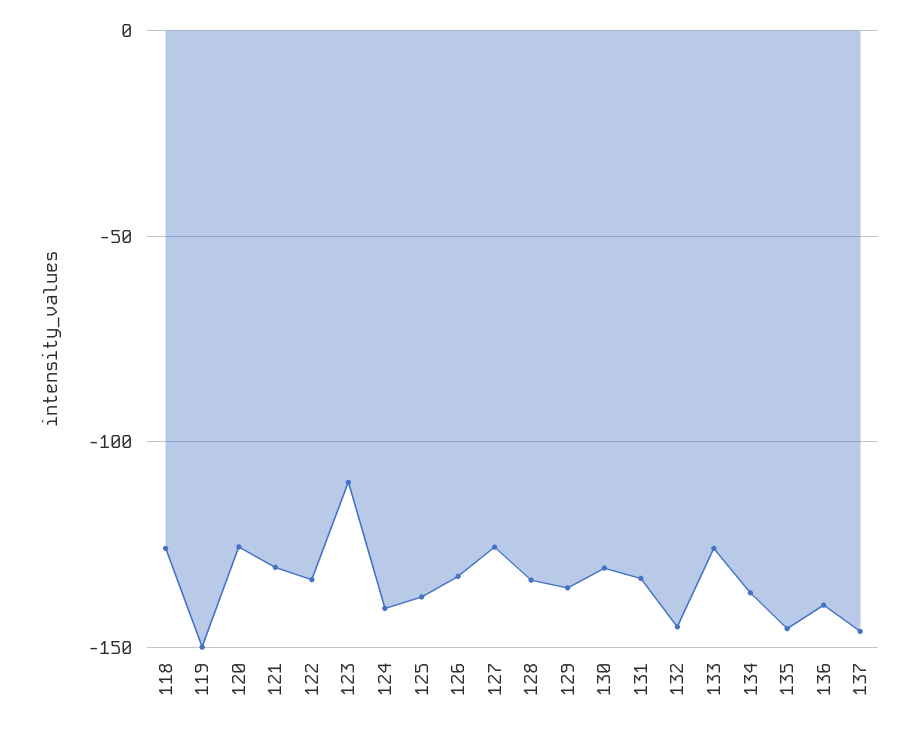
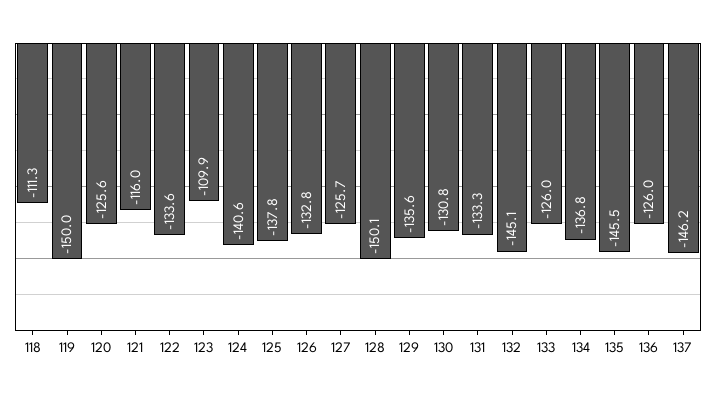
  {
-   "118": -125,
+   "118": -111.3,
    "119": -150,
    "120": -125.6,
-   "121": -130,
+   "121": -116,
    "122": -133.6,
    "123": -109.9,
    "124": -140.6,
    "125": -137.8,
    "126": -132.8,
    "127": -125.7,
-   "128": -135,
+   "128": -150.1,
    "129": -135.6,
    "130": -130.8,
    "131": -133.3,
    "132": -145.1,
    "133": -126,
    "134": -136.8,
    "135": -145.5,
-   "136": -140,
+   "136": -126,
    "137": -146.2
  }

